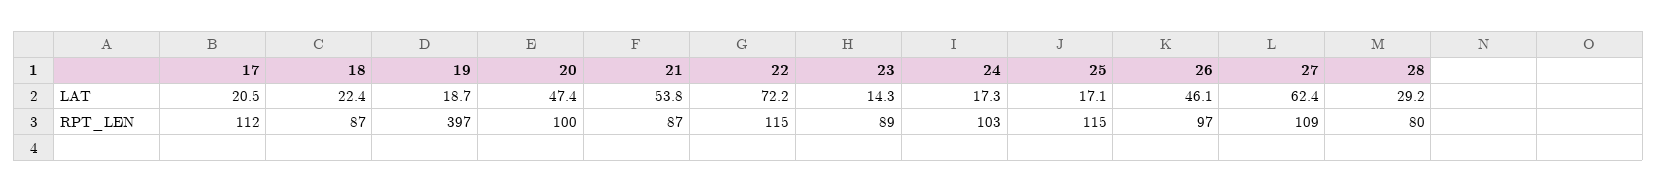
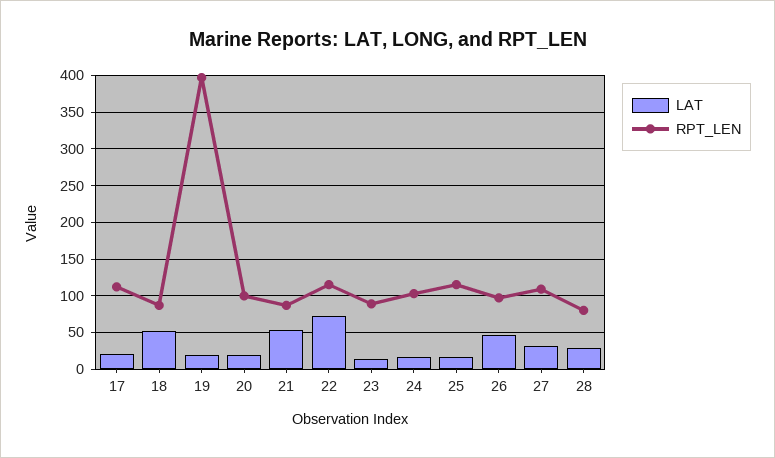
  {
    "LAT": {
      "17": 20.5,
-     "18": 22.4,
+     "18": 50,
      "19": 18.7,
-     "20": 47.4,
+     "20": 20,
      "21": 53.8,
      "22": 72.2,
      "23": 14.3,
      "24": 17.3,
      "25": 17.1,
      "26": 46.1,
-     "27": 62.4,
+     "27": 30,
      "28": 29.2
    },
    "RPT_LEN": {
      "17": 112,
      "18": 87,
      "19": 397,
      "20": 100,
      "21": 87,
      "22": 115,
      "23": 89,
      "24": 103,
      "25": 115,
      "26": 97,
      "27": 109,
      "28": 80
    }
  }

